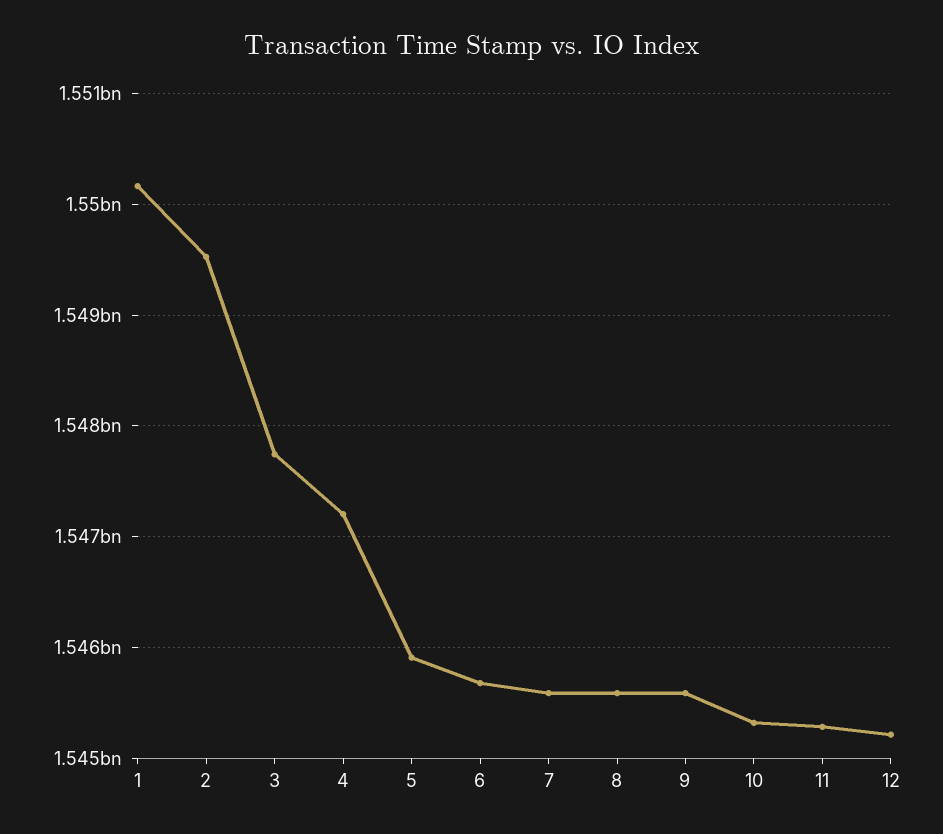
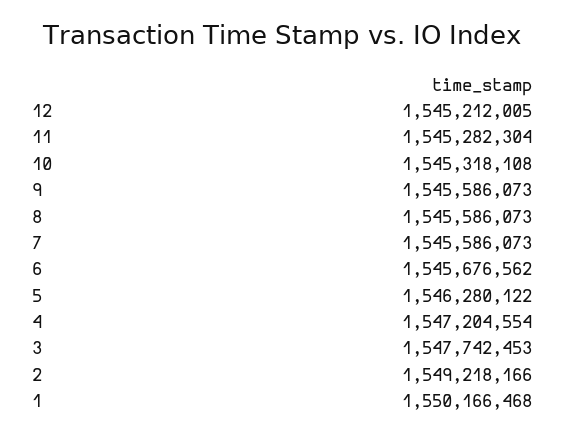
  {
    "1": 1550166468,
-   "2": 1549500000,
+   "2": 1549218166,
    "3": 1547742453,
    "4": 1547204554,
-   "5": 1545900000,
+   "5": 1546280122,
    "6": 1545676562,
    "7": 1545586073,
    "8": 1545586073,
    "9": 1545586073,
    "10": 1545318108,
    "11": 1545282304,
    "12": 1545212005
  }

